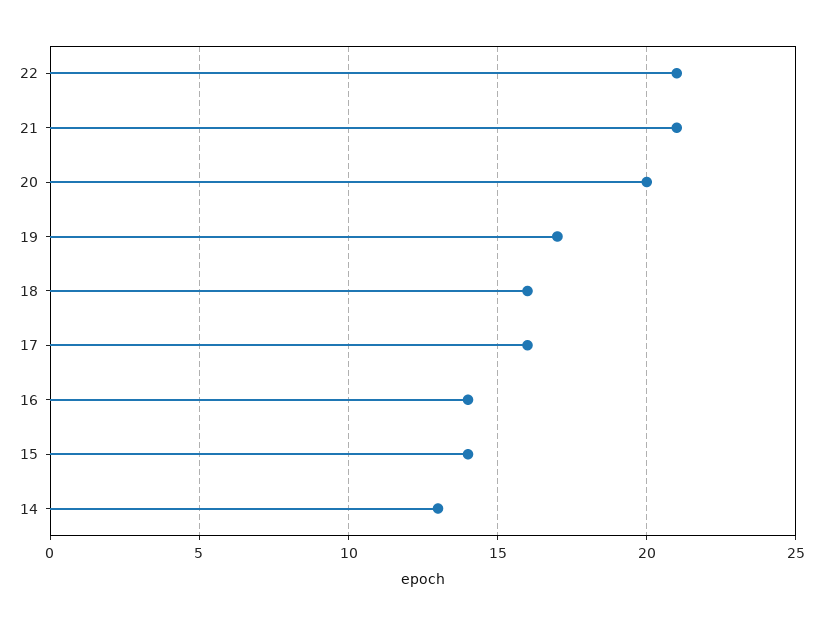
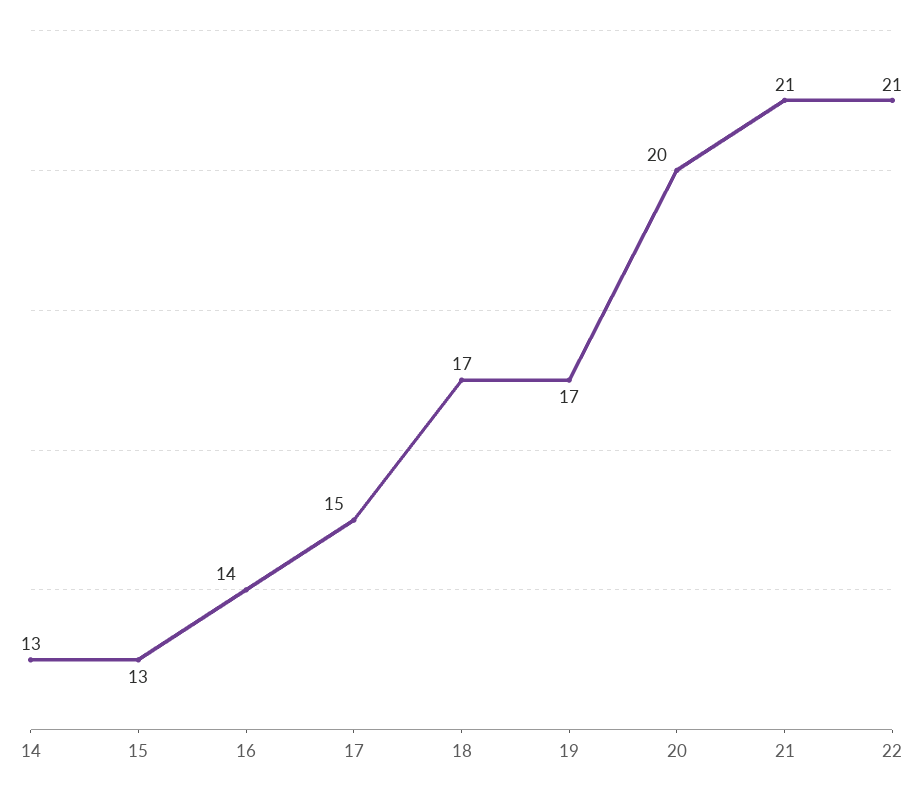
  {
    "22": 21,
    "21": 21,
    "20": 20,
    "19": 17,
-   "18": 16,
+   "18": 17,
-   "17": 16,
+   "17": 15,
    "16": 14,
-   "15": 14,
+   "15": 13,
    "14": 13
  }

